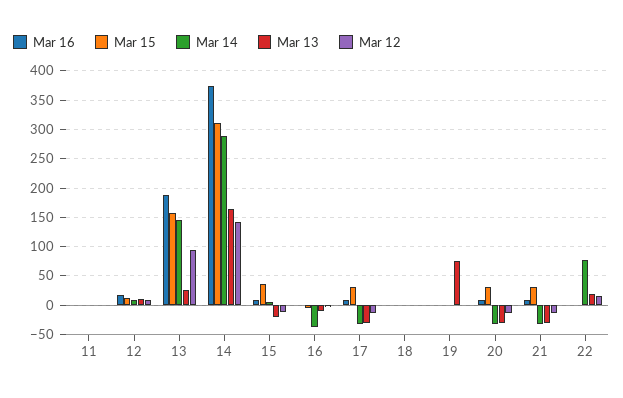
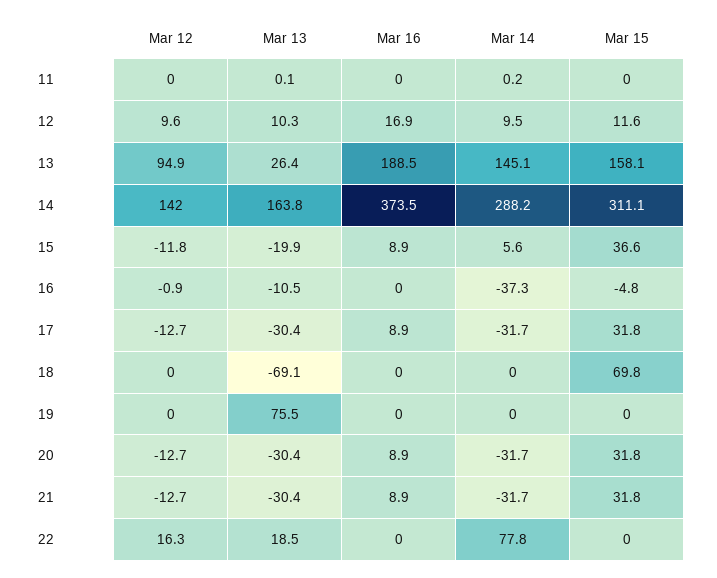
  {
    "Mar 16": {
      "11": 0,
      "12": 16.9,
      "13": 188.5,
      "14": 373.5,
      "15": 8.9,
      "16": 0,
      "17": 8.9,
      "18": 0,
      "19": 0,
      "20": 8.9,
      "21": 8.9,
      "22": 0
    },
    "Mar 15": {
      "11": 0,
      "12": 11.6,
      "13": 158.1,
      "14": 311.1,
      "15": 36.6,
      "16": -4.8,
      "17": 31.8,
-     "18": 0,
+     "18": 69.8,
      "19": 0,
      "20": 31.8,
      "21": 31.8,
      "22": 0
    },
    "Mar 14": {
      "11": 0.2,
      "12": 9.5,
      "13": 145.1,
      "14": 288.2,
      "15": 5.6,
      "16": -37.3,
      "17": -31.7,
      "18": 0,
      "19": 0,
      "20": -31.7,
      "21": -31.7,
      "22": 77.8
    },
    "Mar 13": {
      "11": 0.1,
      "12": 10.3,
      "13": 26.4,
      "14": 163.8,
      "15": -19.9,
      "16": -10.5,
      "17": -30.4,
-     "18": 0,
+     "18": -69.1,
      "19": 75.5,
      "20": -30.4,
      "21": -30.4,
      "22": 18.5
    },
    "Mar 12": {
      "11": 0,
      "12": 9.6,
      "13": 94.9,
      "14": 142,
      "15": -11.8,
      "16": -0.9,
      "17": -12.7,
      "18": 0,
      "19": 0,
      "20": -12.7,
      "21": -12.7,
      "22": 16.3
    }
  }

